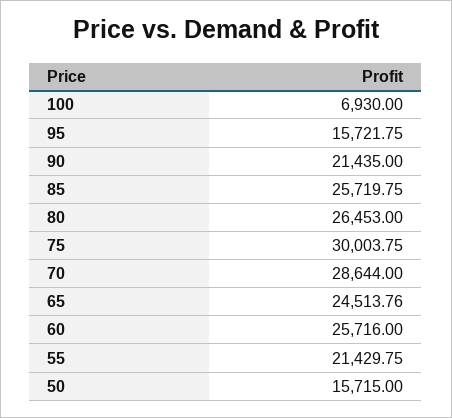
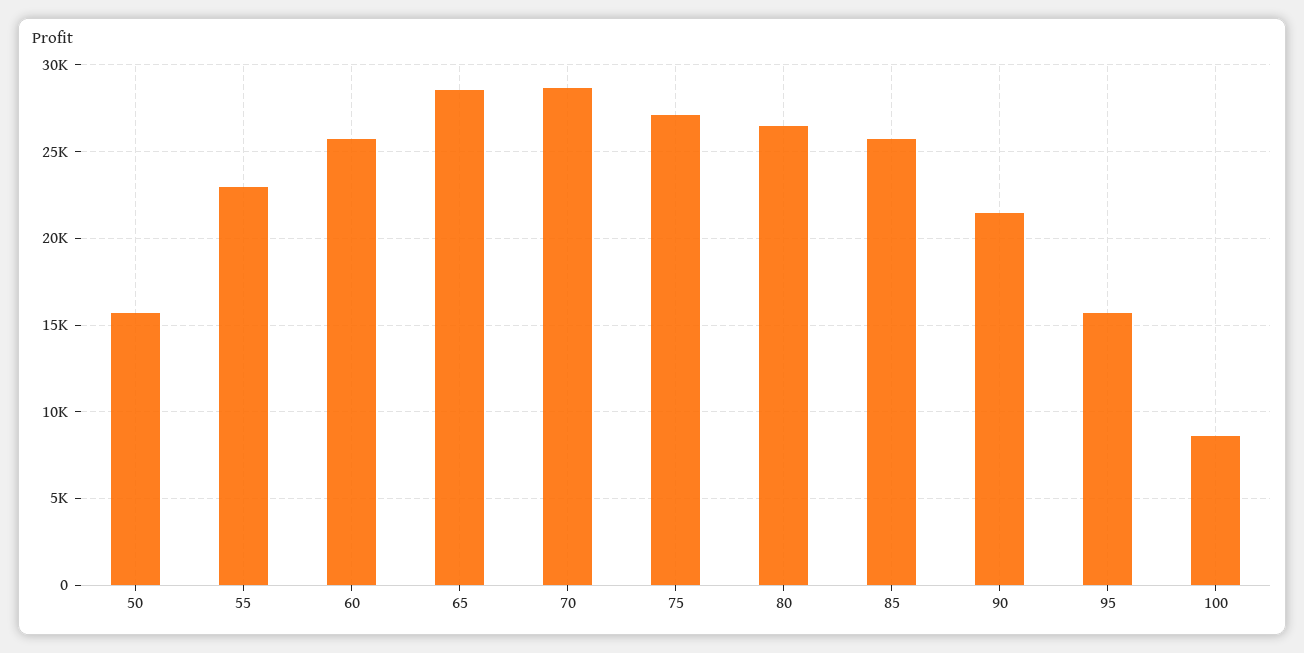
  {
-   "100": 6930,
+   "100": 8500,
    "95": 15721.75,
    "90": 21435,
    "85": 25719.75,
    "80": 26453,
-   "75": 30003.75,
+   "75": 27000,
    "70": 28644,
-   "65": 24513.76,
+   "65": 28500,
    "60": 25716,
-   "55": 21429.75,
+   "55": 23000,
    "50": 15715
  }

